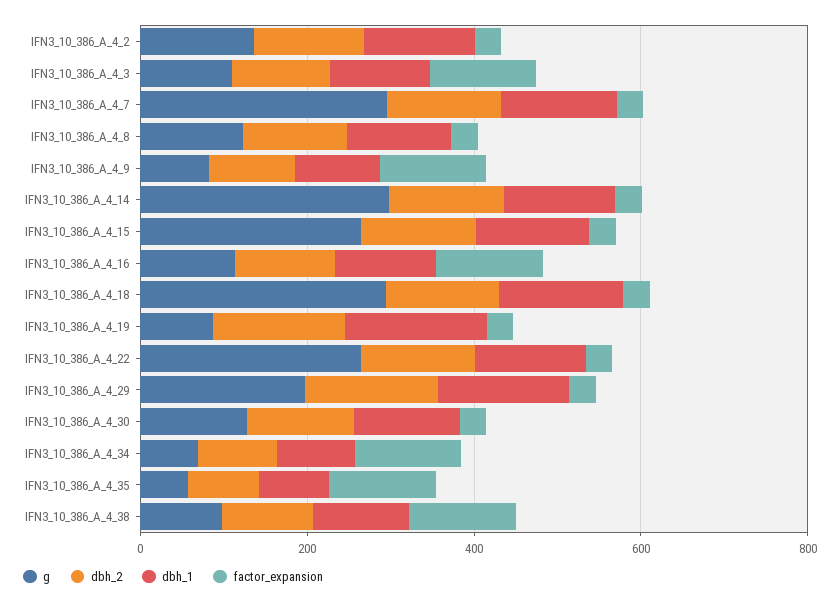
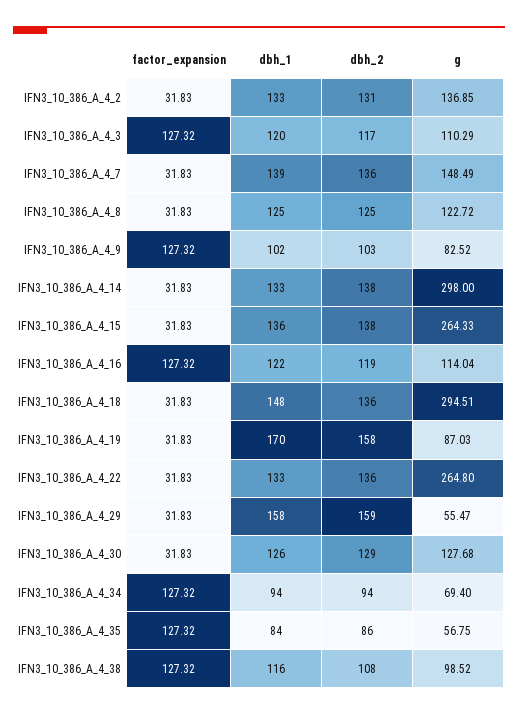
  {
    "g": {
      "IFN3_10_386_A_4_2": 136.85,
      "IFN3_10_386_A_4_3": 110.29,
-     "IFN3_10_386_A_4_7": 300,
+     "IFN3_10_386_A_4_7": 148.49,
      "IFN3_10_386_A_4_8": 122.72,
      "IFN3_10_386_A_4_9": 82.52,
      "IFN3_10_386_A_4_14": 298,
      "IFN3_10_386_A_4_15": 264.33,
      "IFN3_10_386_A_4_16": 114.04,
      "IFN3_10_386_A_4_18": 294.51,
      "IFN3_10_386_A_4_19": 87.03,
      "IFN3_10_386_A_4_22": 264.8,
-     "IFN3_10_386_A_4_29": 200,
+     "IFN3_10_386_A_4_29": 55.47,
      "IFN3_10_386_A_4_30": 127.68,
      "IFN3_10_386_A_4_34": 69.4,
      "IFN3_10_386_A_4_35": 56.75,
      "IFN3_10_386_A_4_38": 98.52
    },
    "dbh_2": {
      "IFN3_10_386_A_4_2": 131,
      "IFN3_10_386_A_4_3": 117,
      "IFN3_10_386_A_4_7": 136,
      "IFN3_10_386_A_4_8": 125,
      "IFN3_10_386_A_4_9": 103,
      "IFN3_10_386_A_4_14": 138,
      "IFN3_10_386_A_4_15": 138,
      "IFN3_10_386_A_4_16": 119,
      "IFN3_10_386_A_4_18": 136,
      "IFN3_10_386_A_4_19": 158,
      "IFN3_10_386_A_4_22": 136,
      "IFN3_10_386_A_4_29": 159,
      "IFN3_10_386_A_4_30": 129,
      "IFN3_10_386_A_4_34": 94,
      "IFN3_10_386_A_4_35": 86,
      "IFN3_10_386_A_4_38": 108
    },
    "dbh_1": {
      "IFN3_10_386_A_4_2": 133,
      "IFN3_10_386_A_4_3": 120,
      "IFN3_10_386_A_4_7": 139,
      "IFN3_10_386_A_4_8": 125,
      "IFN3_10_386_A_4_9": 102,
      "IFN3_10_386_A_4_14": 133,
      "IFN3_10_386_A_4_15": 136,
      "IFN3_10_386_A_4_16": 122,
      "IFN3_10_386_A_4_18": 148,
      "IFN3_10_386_A_4_19": 170,
      "IFN3_10_386_A_4_22": 133,
      "IFN3_10_386_A_4_29": 158,
      "IFN3_10_386_A_4_30": 126,
      "IFN3_10_386_A_4_34": 94,
      "IFN3_10_386_A_4_35": 84,
      "IFN3_10_386_A_4_38": 116
    },
    "factor_expansion": {
      "IFN3_10_386_A_4_2": 31.83,
      "IFN3_10_386_A_4_3": 127.32,
      "IFN3_10_386_A_4_7": 31.83,
      "IFN3_10_386_A_4_8": 31.83,
      "IFN3_10_386_A_4_9": 127.32,
      "IFN3_10_386_A_4_14": 31.83,
      "IFN3_10_386_A_4_15": 31.83,
      "IFN3_10_386_A_4_16": 127.32,
      "IFN3_10_386_A_4_18": 31.83,
      "IFN3_10_386_A_4_19": 31.83,
      "IFN3_10_386_A_4_22": 31.83,
      "IFN3_10_386_A_4_29": 31.83,
      "IFN3_10_386_A_4_30": 31.83,
      "IFN3_10_386_A_4_34": 127.32,
      "IFN3_10_386_A_4_35": 127.32,
      "IFN3_10_386_A_4_38": 127.32
    }
  }

